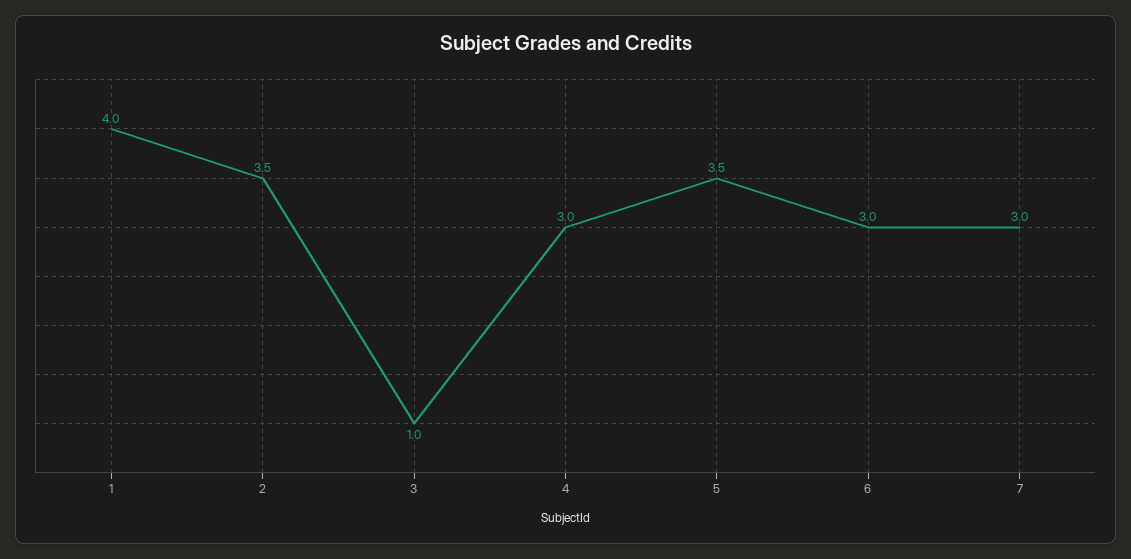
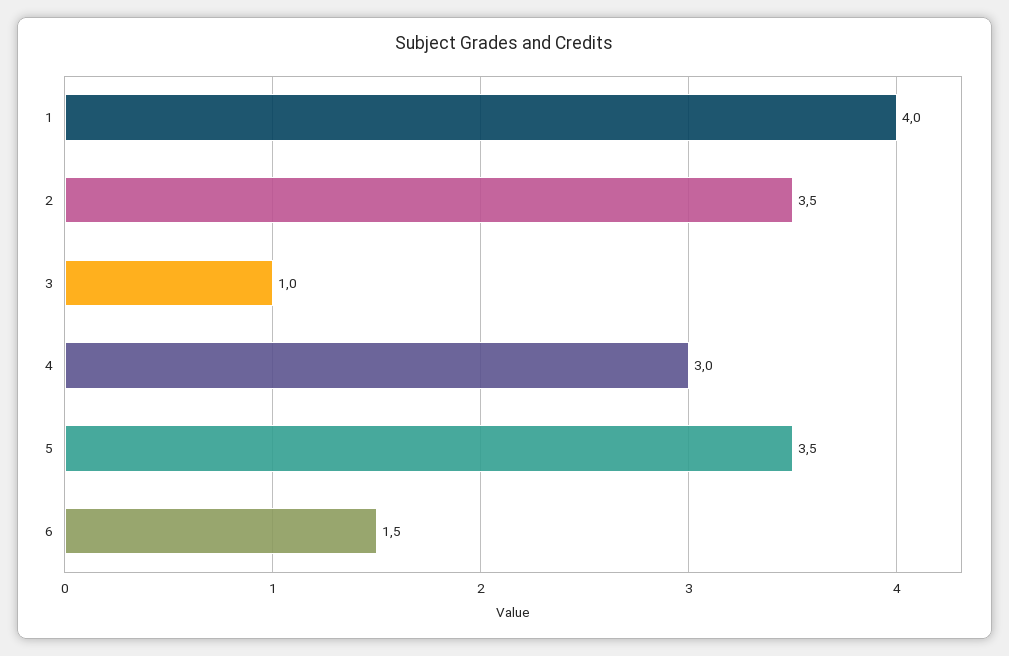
  {
    "1": 4,
    "2": 3.5,
    "3": 1,
    "4": 3,
    "5": 3.5,
-   "6": 3,
+   "6": 1.5
-   "7": 3
  }

